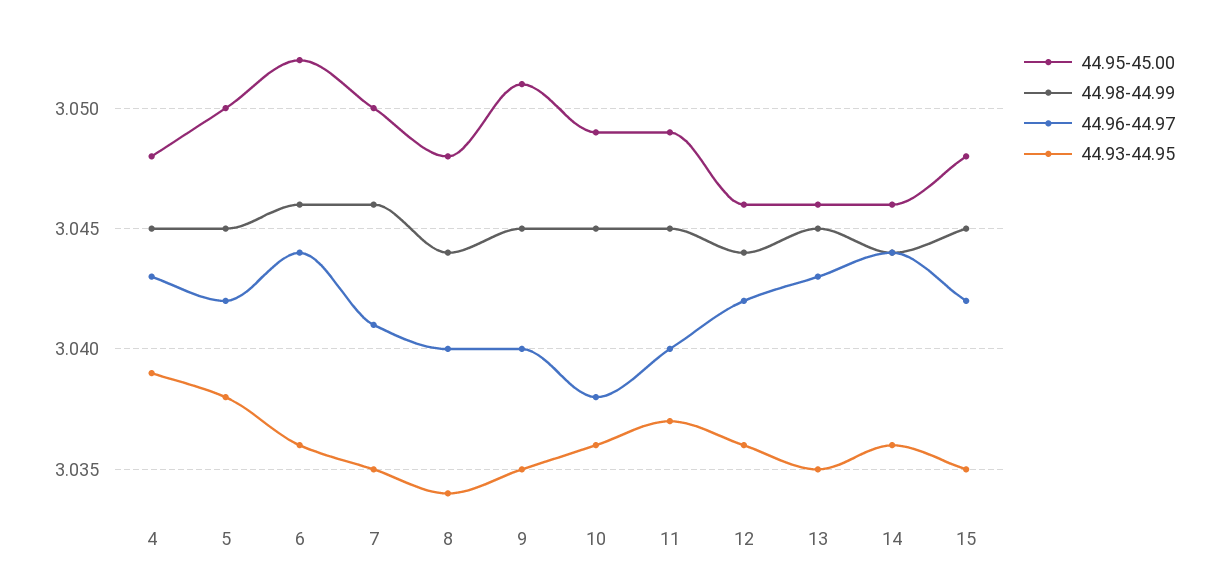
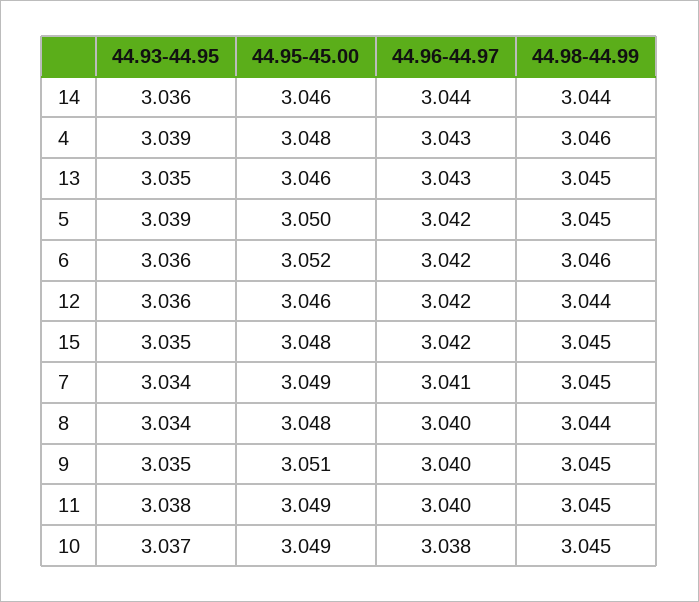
  {
    "44.95-45.00": {
      "4": 3.048,
      "5": 3.05,
      "6": 3.052,
-     "7": 3.05,
+     "7": 3.049,
      "8": 3.048,
      "9": 3.051,
      "10": 3.049,
      "11": 3.049,
      "12": 3.046,
      "13": 3.046,
      "14": 3.046,
      "15": 3.048
    },
    "44.98-44.99": {
-     "4": 3.045,
+     "4": 3.046,
      "5": 3.045,
      "6": 3.046,
-     "7": 3.046,
+     "7": 3.045,
      "8": 3.044,
      "9": 3.045,
      "10": 3.045,
      "11": 3.045,
      "12": 3.044,
      "13": 3.045,
      "14": 3.044,
      "15": 3.045
    },
    "44.96-44.97": {
      "4": 3.043,
      "5": 3.042,
-     "6": 3.044,
+     "6": 3.042,
      "7": 3.041,
      "8": 3.04,
      "9": 3.04,
      "10": 3.038,
      "11": 3.04,
      "12": 3.042,
      "13": 3.043,
      "14": 3.044,
      "15": 3.042
    },
    "44.93-44.95": {
      "4": 3.039,
-     "5": 3.038,
+     "5": 3.039,
      "6": 3.036,
-     "7": 3.035,
+     "7": 3.034,
      "8": 3.034,
      "9": 3.035,
-     "10": 3.036,
+     "10": 3.037,
-     "11": 3.037,
+     "11": 3.038,
      "12": 3.036,
      "13": 3.035,
      "14": 3.036,
      "15": 3.035
    }
  }

